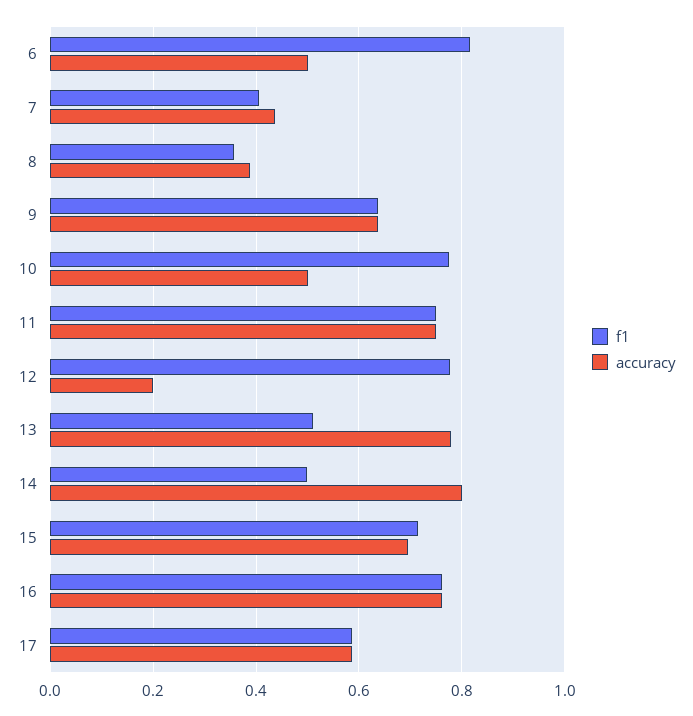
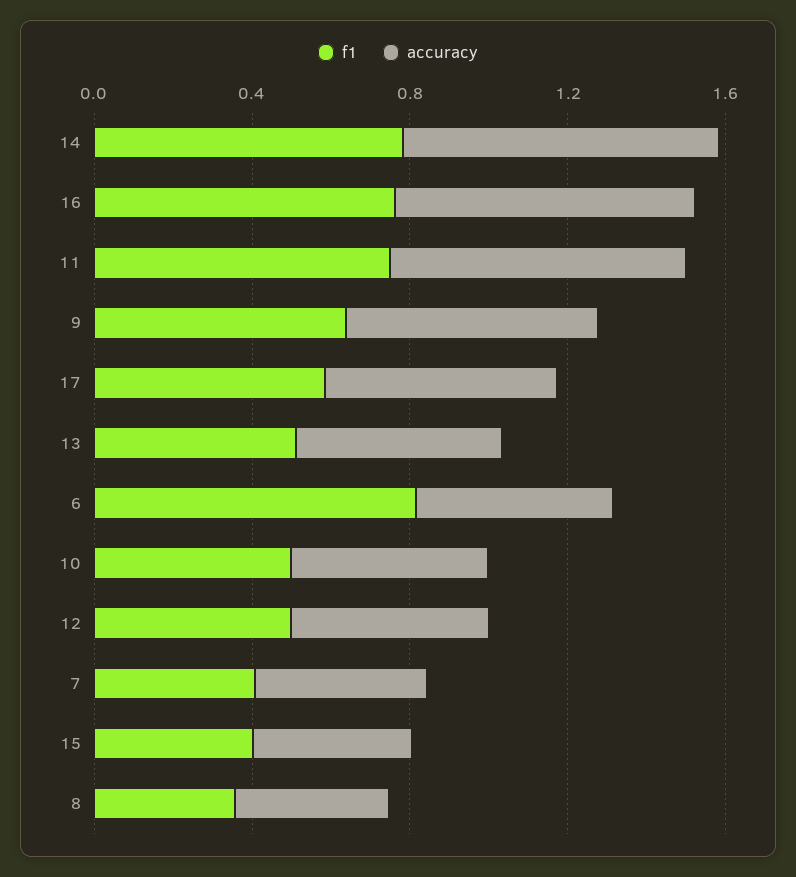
  {
    "f1": {
      "6": 0.82,
      "7": 0.4,
      "8": 0.36,
      "9": 0.64,
-     "10": 0.78,
+     "10": 0.5,
      "11": 0.76,
-     "12": 0.78,
+     "12": 0.5,
      "13": 0.52,
-     "14": 0.5,
+     "14": 0.8,
-     "15": 0.72,
+     "15": 0.4,
      "16": 0.76,
      "17": 0.58
    },
    "accuracy": {
      "6": 0.5,
      "7": 0.44,
      "8": 0.38,
      "9": 0.64,
      "10": 0.5,
      "11": 0.76,
-     "12": 0.2,
+     "12": 0.5,
-     "13": 0.78,
+     "13": 0.5,
      "14": 0.8,
-     "15": 0.7,
+     "15": 0.4,
      "16": 0.76,
      "17": 0.58
    }
  }

